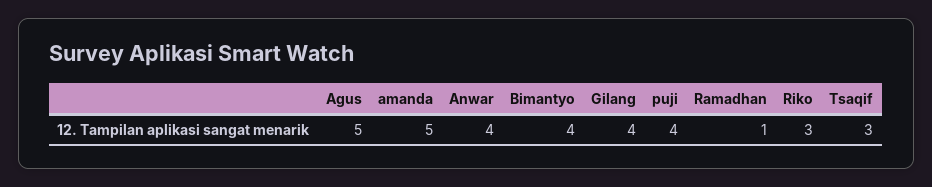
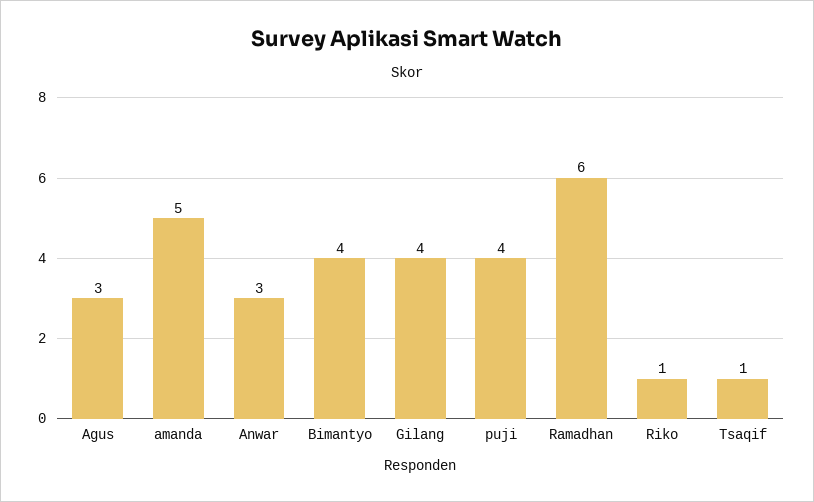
  {
-   "Agus": 5,
+   "Agus": 3,
    "amanda": 5,
-   "Anwar": 4,
+   "Anwar": 3,
    "Bimantyo": 4,
    "Gilang": 4,
    "puji": 4,
-   "Ramadhan": 1,
+   "Ramadhan": 6,
-   "Riko": 3,
+   "Riko": 1,
-   "Tsaqif": 3
+   "Tsaqif": 1
  }

